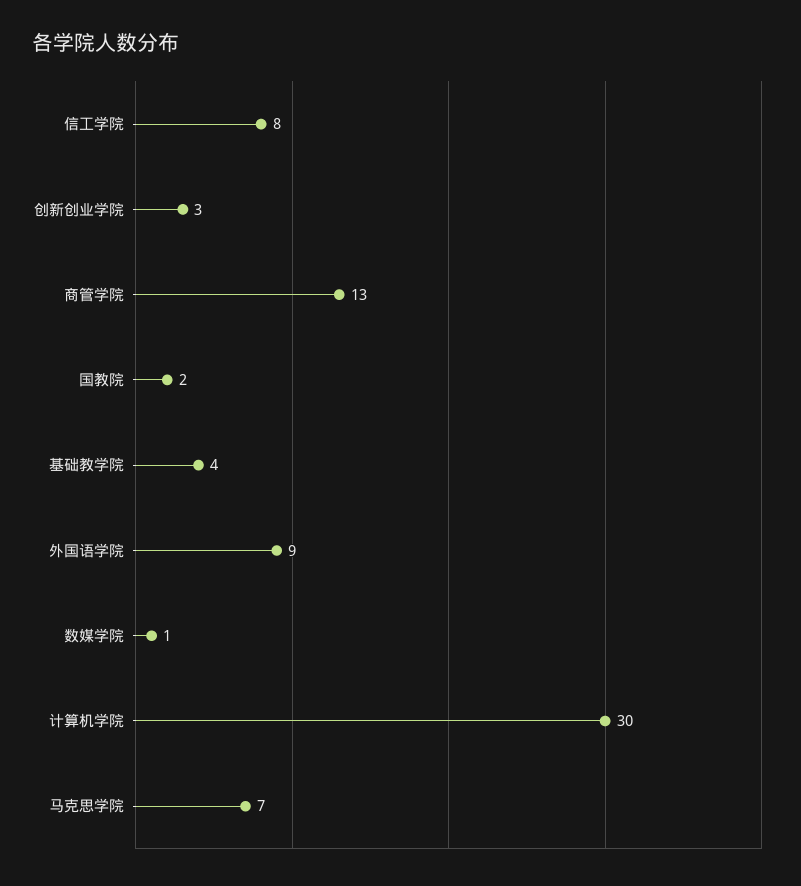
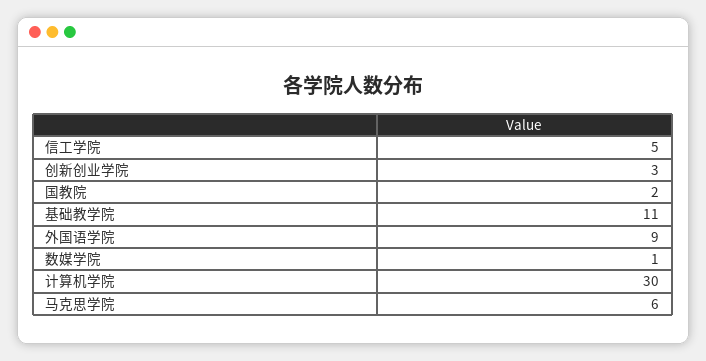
  {
-   "信工学院": 8,
+   "信工学院": 5,
    "创新创业学院": 3,
-   "商管学院": 13,
    "国教院": 2,
-   "基础教学院": 4,
+   "基础教学院": 11,
    "外国语学院": 9,
    "数媒学院": 1,
    "计算机学院": 30,
-   "马克思学院": 7
+   "马克思学院": 6
  }

